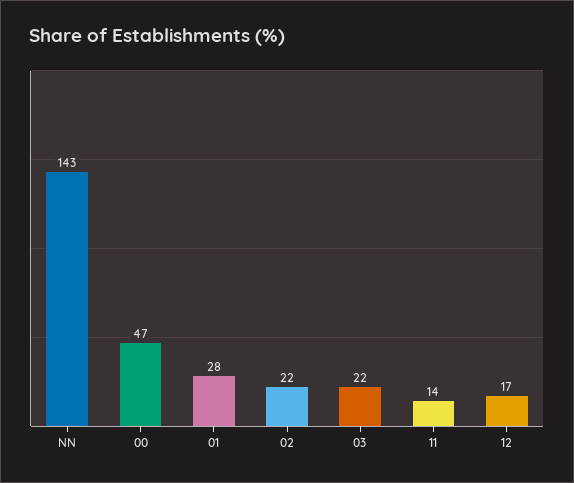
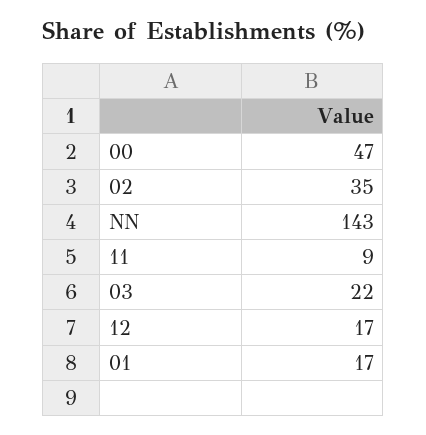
  {
    "NN": 143,
    "00": 47,
-   "01": 28,
+   "01": 17,
-   "02": 22,
+   "02": 35,
    "03": 22,
-   "11": 14,
+   "11": 9,
    "12": 17
  }

